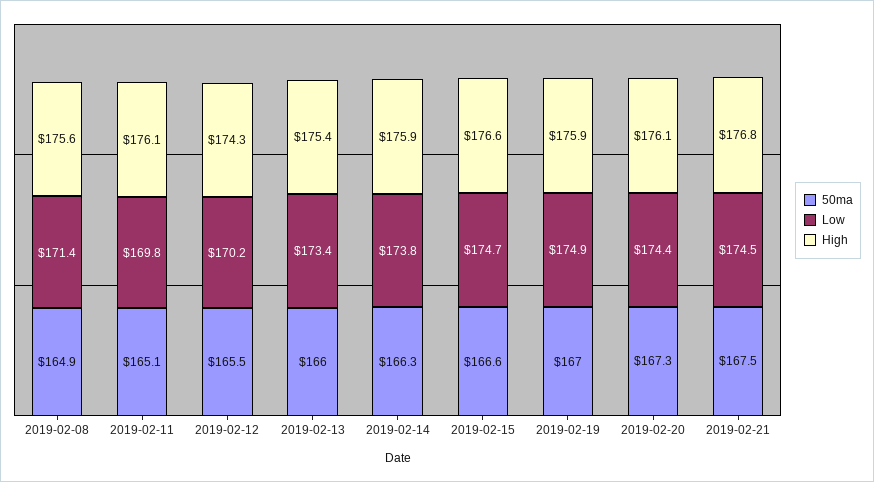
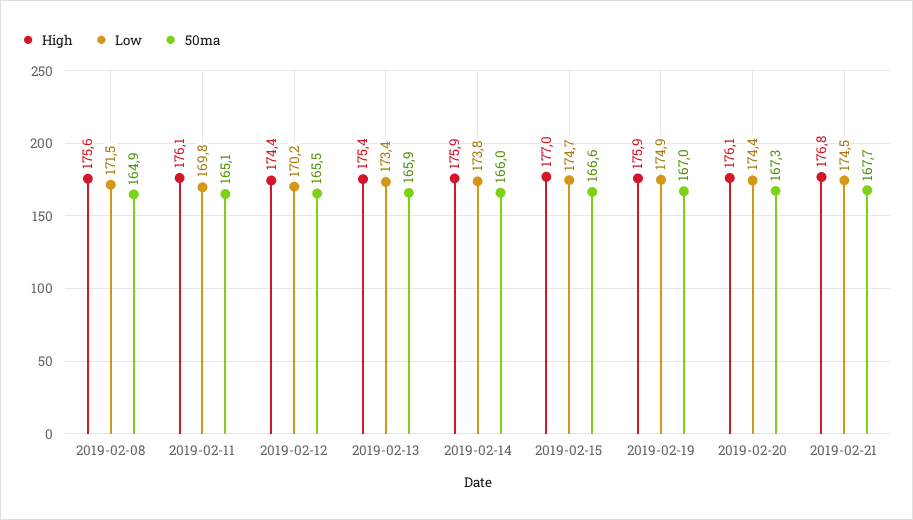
  {
    "50ma": {
      "2019-02-08": 164.9,
      "2019-02-11": 165.1,
      "2019-02-12": 165.5,
-     "2019-02-13": 166,
+     "2019-02-13": 165.9,
-     "2019-02-14": 166.3,
+     "2019-02-14": 166,
      "2019-02-15": 166.6,
      "2019-02-19": 167,
      "2019-02-20": 167.3,
-     "2019-02-21": 167.5
+     "2019-02-21": 167.7
    },
    "Low": {
-     "2019-02-08": 171.4,
+     "2019-02-08": 171.5,
      "2019-02-11": 169.8,
      "2019-02-12": 170.2,
      "2019-02-13": 173.4,
      "2019-02-14": 173.8,
      "2019-02-15": 174.7,
      "2019-02-19": 174.9,
      "2019-02-20": 174.4,
      "2019-02-21": 174.5
    },
    "High": {
      "2019-02-08": 175.6,
      "2019-02-11": 176.1,
-     "2019-02-12": 174.3,
+     "2019-02-12": 174.4,
      "2019-02-13": 175.4,
      "2019-02-14": 175.9,
-     "2019-02-15": 176.6,
+     "2019-02-15": 177,
      "2019-02-19": 175.9,
      "2019-02-20": 176.1,
      "2019-02-21": 176.8
    }
  }

